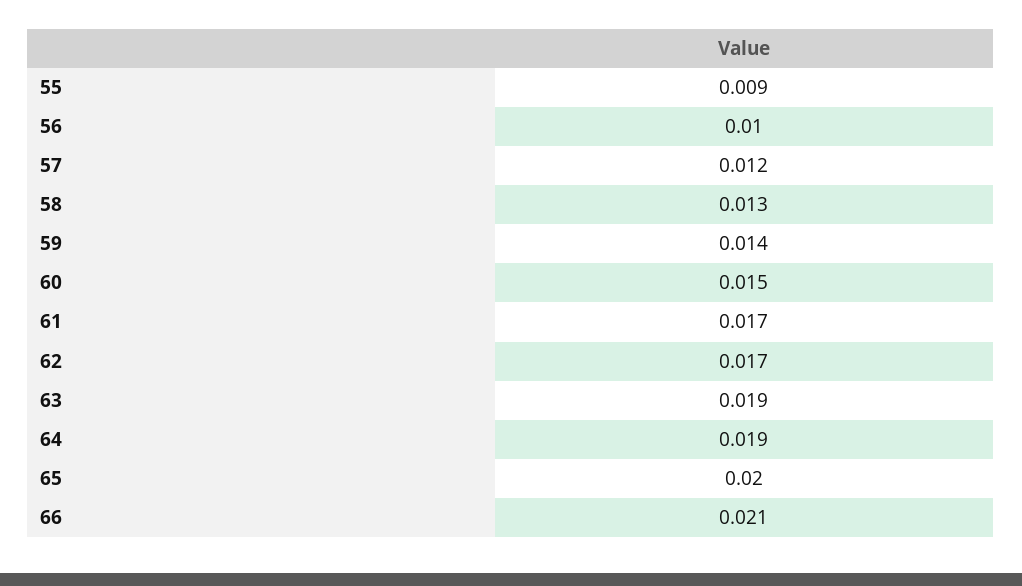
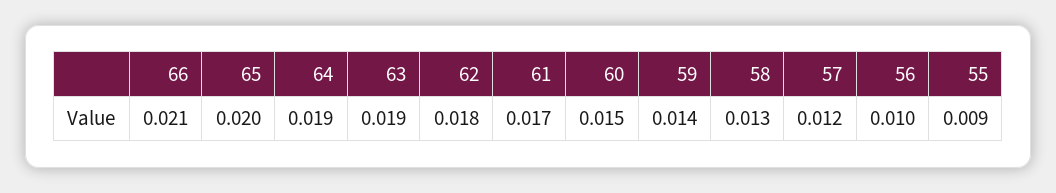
  {
    "55": 0.009,
    "56": 0.01,
    "57": 0.012,
    "58": 0.013,
    "59": 0.014,
    "60": 0.015,
    "61": 0.017,
-   "62": 0.017,
+   "62": 0.018,
    "63": 0.019,
    "64": 0.019,
    "65": 0.02,
    "66": 0.021
  }

